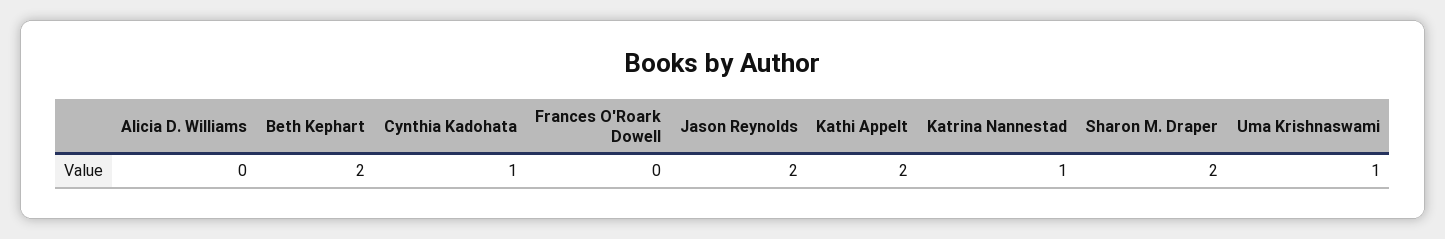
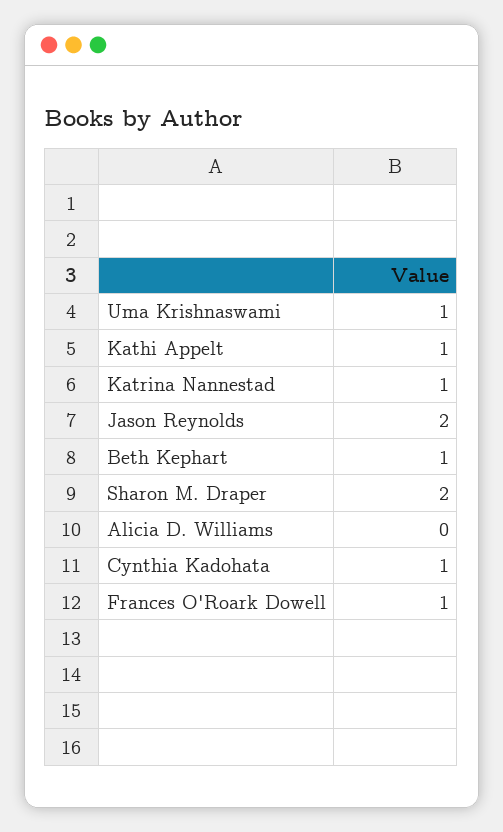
  {
    "Alicia D. Williams": 0,
-   "Beth Kephart": 2,
+   "Beth Kephart": 1,
    "Cynthia Kadohata": 1,
-   "Frances O'Roark Dowell": 0,
+   "Frances O'Roark Dowell": 1,
    "Jason Reynolds": 2,
-   "Kathi Appelt": 2,
+   "Kathi Appelt": 1,
    "Katrina Nannestad": 1,
    "Sharon M. Draper": 2,
    "Uma Krishnaswami": 1
  }

